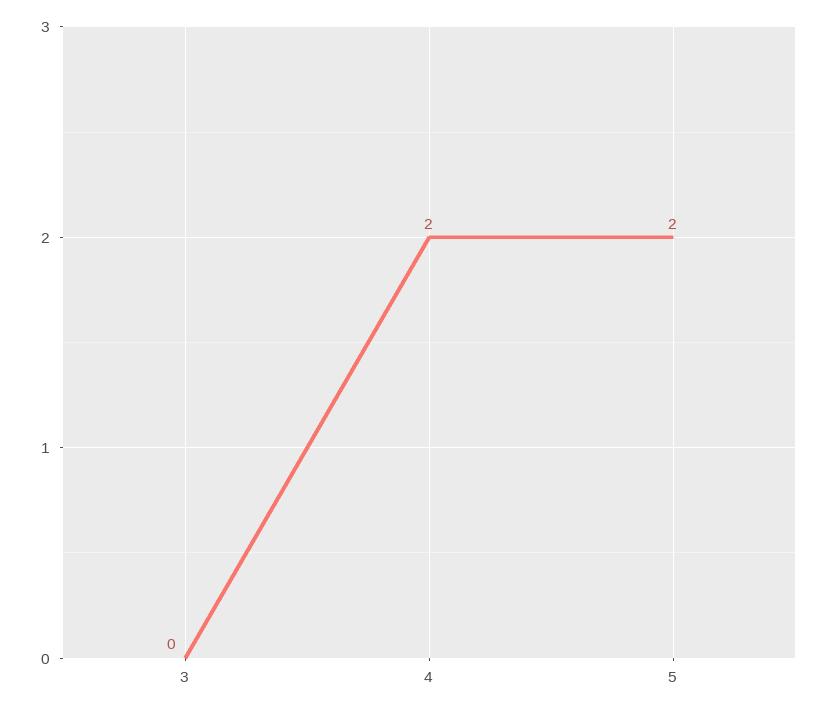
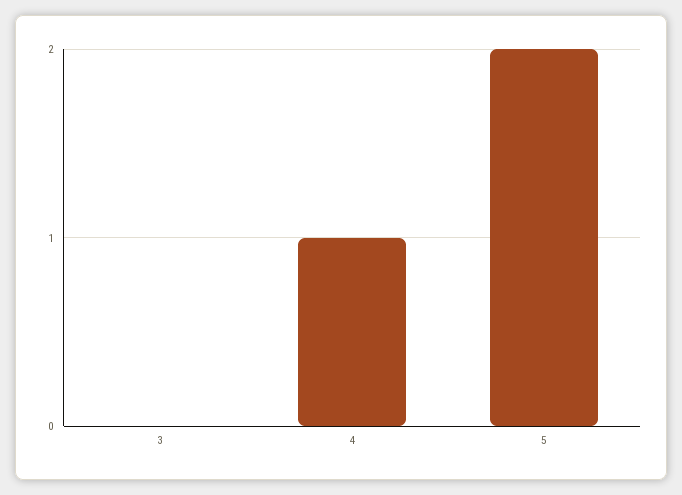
  {
    "3": 0,
-   "4": 2,
+   "4": 1,
    "5": 2
  }

